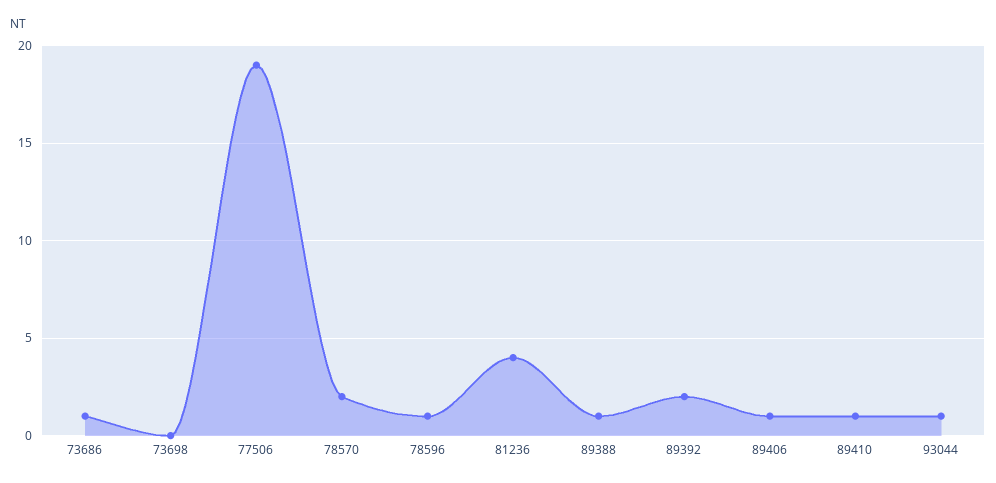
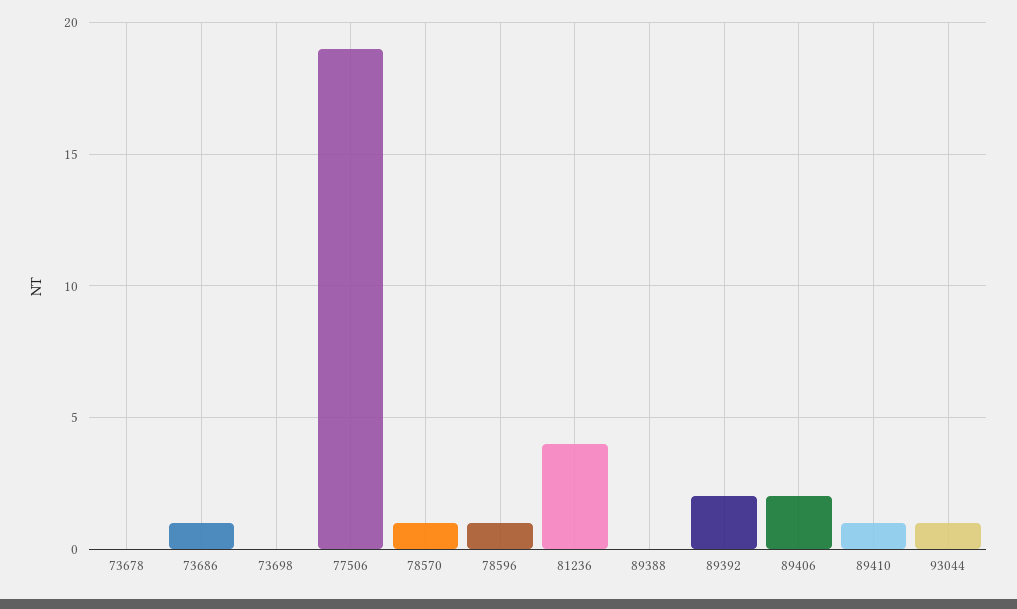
  {
    "73686": 1,
    "73698": 0,
    "77506": 19,
-   "78570": 2,
+   "78570": 1,
    "78596": 1,
    "81236": 4,
-   "89388": 1,
+   "89388": 0,
    "89392": 2,
-   "89406": 1,
+   "89406": 2,
    "89410": 1,
-   "93044": 1
+   "93044": 1,
+   "73678": 0
  }

